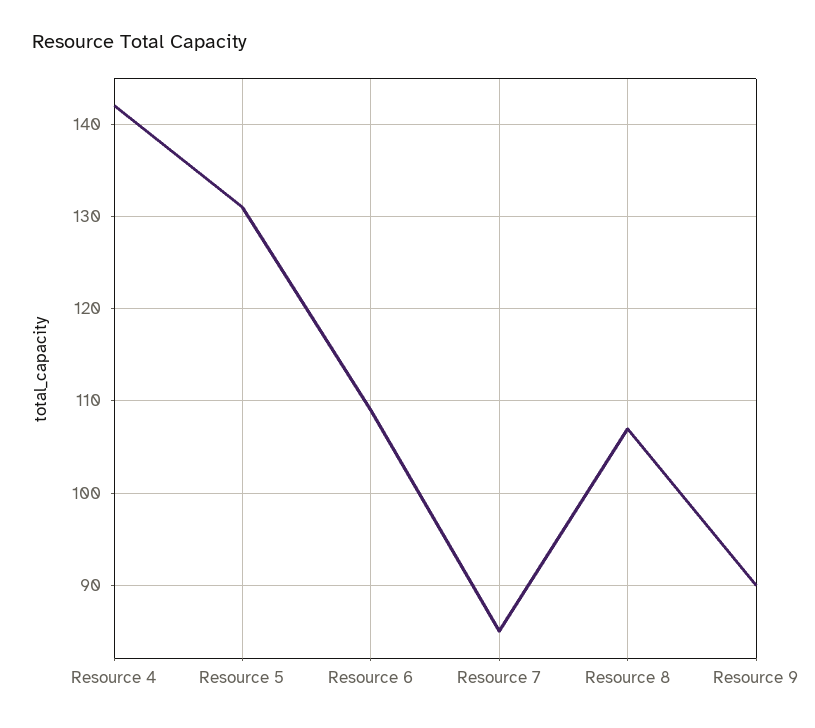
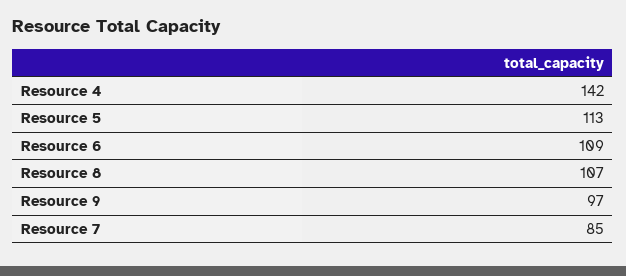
  {
    "Resource 4": 142,
-   "Resource 5": 131,
+   "Resource 5": 113,
    "Resource 6": 109,
    "Resource 7": 85,
    "Resource 8": 107,
-   "Resource 9": 90
+   "Resource 9": 97
  }

